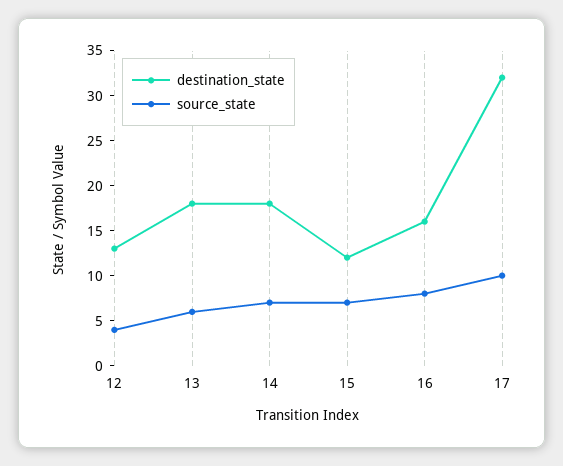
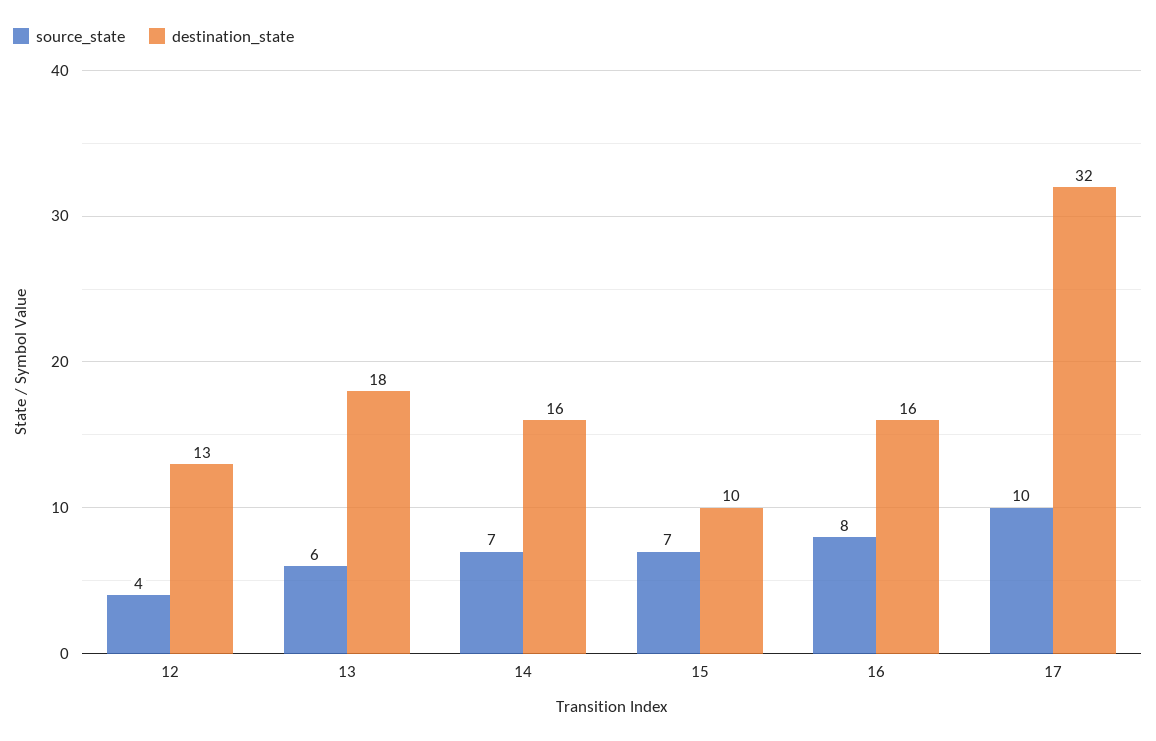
  {
    "destination_state": {
      "12": 13,
      "13": 18,
-     "14": 18,
+     "14": 16,
-     "15": 12,
+     "15": 10,
      "16": 16,
      "17": 32
    },
    "source_state": {
      "12": 4,
      "13": 6,
      "14": 7,
      "15": 7,
      "16": 8,
      "17": 10
    }
  }

